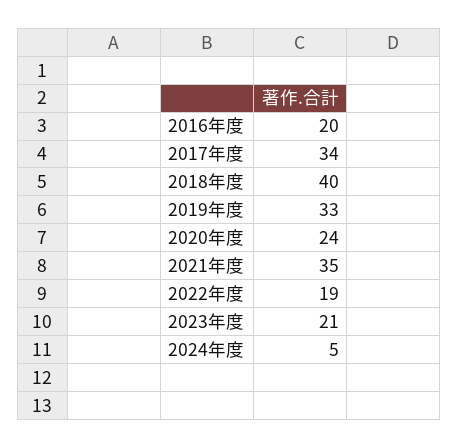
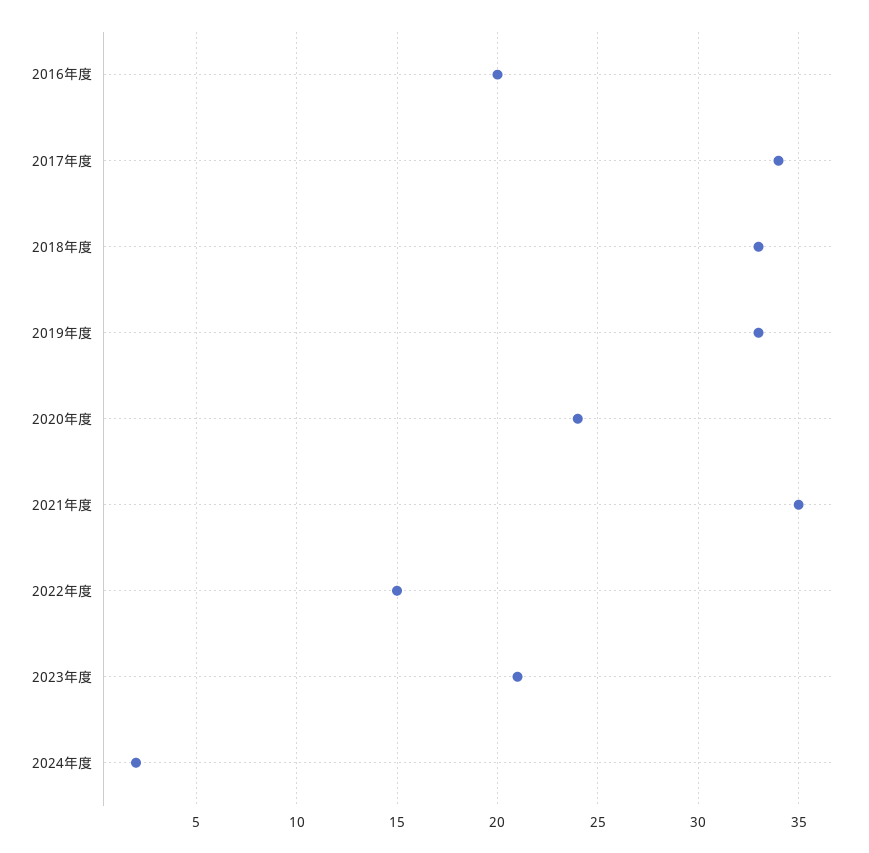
  {
    "2016年度": 20,
    "2017年度": 34,
-   "2018年度": 40,
+   "2018年度": 33,
    "2019年度": 33,
    "2020年度": 24,
    "2021年度": 35,
-   "2022年度": 19,
+   "2022年度": 15,
    "2023年度": 21,
-   "2024年度": 5
+   "2024年度": 2
  }

